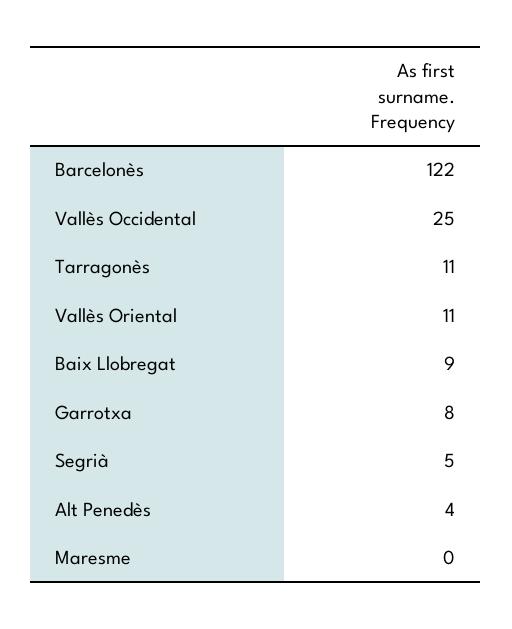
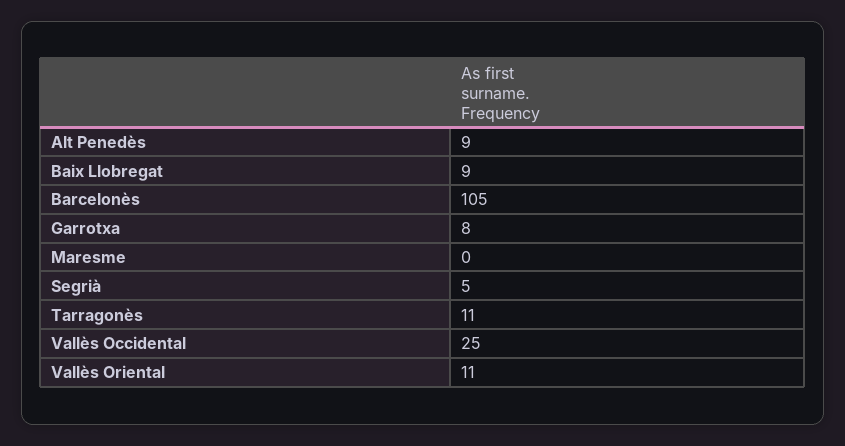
  {
-   "Barcelonès": 122,
+   "Barcelonès": 105,
    "Vallès Occidental": 25,
    "Tarragonès": 11,
    "Vallès Oriental": 11,
    "Baix Llobregat": 9,
    "Garrotxa": 8,
    "Segrià": 5,
-   "Alt Penedès": 4,
+   "Alt Penedès": 9,
    "Maresme": 0
  }

